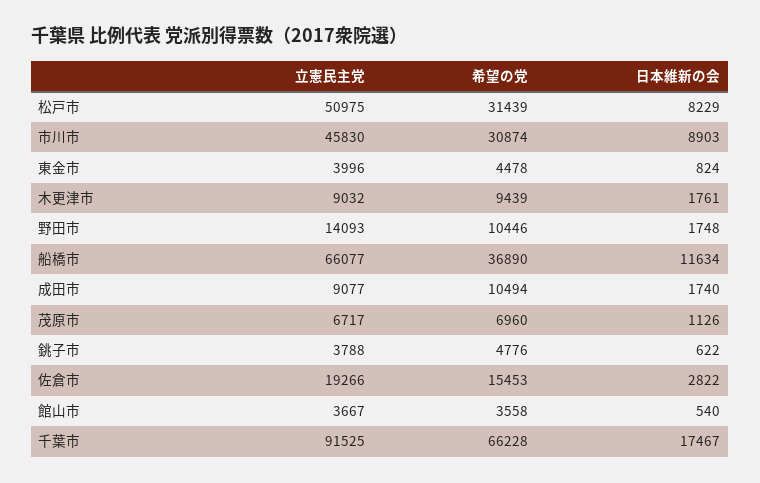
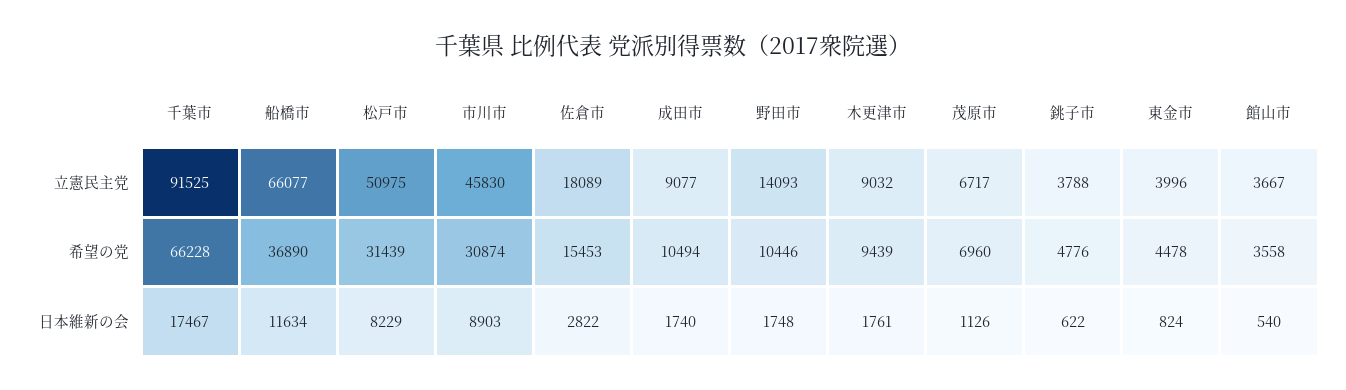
  {
    "立憲民主党": {
      "松戸市": 50975,
      "市川市": 45830,
      "東金市": 3996,
      "木更津市": 9032,
      "野田市": 14093,
      "船橋市": 66077,
      "成田市": 9077,
      "茂原市": 6717,
      "銚子市": 3788,
-     "佐倉市": 19266,
+     "佐倉市": 18089,
      "館山市": 3667,
      "千葉市": 91525
    },
    "希望の党": {
      "松戸市": 31439,
      "市川市": 30874,
      "東金市": 4478,
      "木更津市": 9439,
      "野田市": 10446,
      "船橋市": 36890,
      "成田市": 10494,
      "茂原市": 6960,
      "銚子市": 4776,
      "佐倉市": 15453,
      "館山市": 3558,
      "千葉市": 66228
    },
    "日本維新の会": {
      "松戸市": 8229,
      "市川市": 8903,
      "東金市": 824,
      "木更津市": 1761,
      "野田市": 1748,
      "船橋市": 11634,
      "成田市": 1740,
      "茂原市": 1126,
      "銚子市": 622,
      "佐倉市": 2822,
      "館山市": 540,
      "千葉市": 17467
    }
  }

